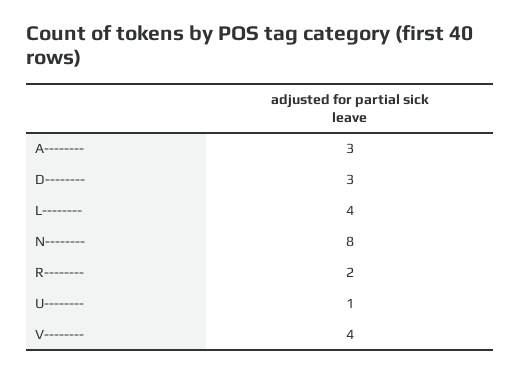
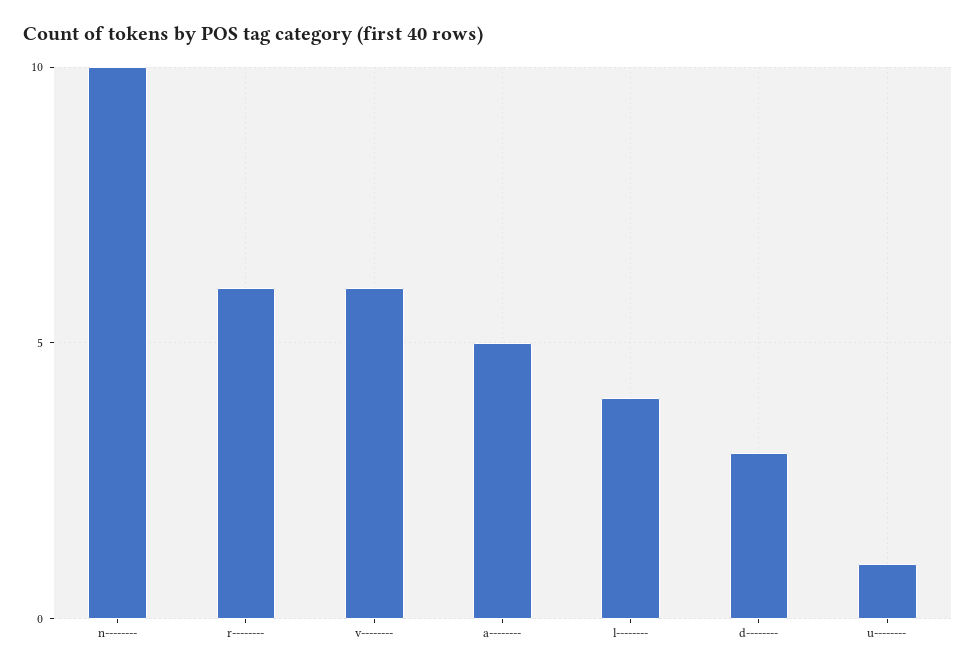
  {
-   "A--------": 3,
+   "A--------": 5,
    "D--------": 3,
    "L--------": 4,
-   "N--------": 8,
+   "N--------": 10,
-   "R--------": 2,
+   "R--------": 6,
    "U--------": 1,
-   "V--------": 4
+   "V--------": 6
  }

